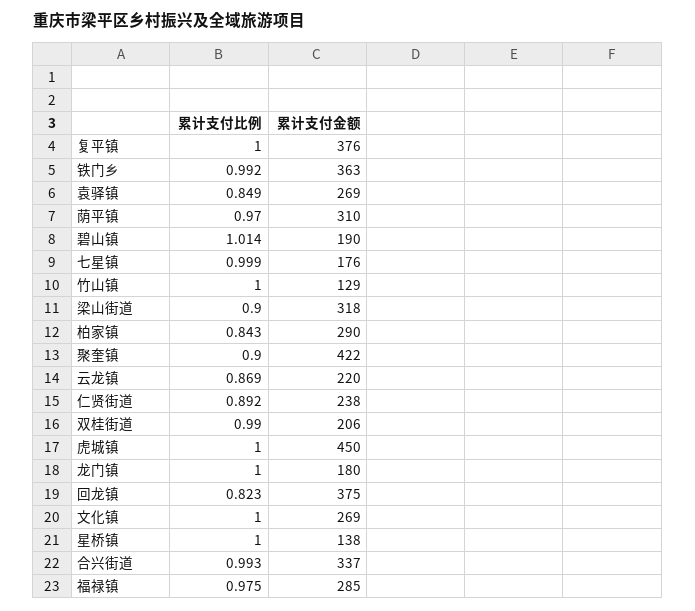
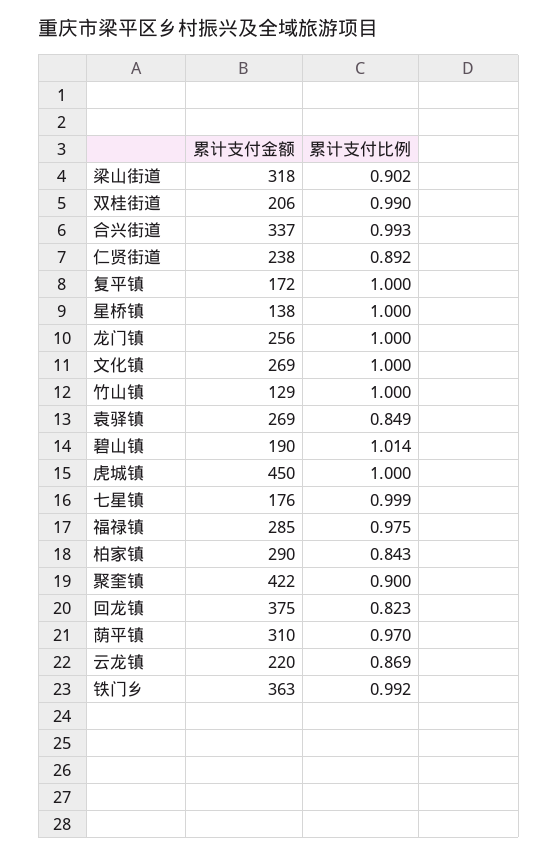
  {
    "累计支付比例": {
      "复平镇": 1,
      "铁门乡": 0.992,
      "袁驿镇": 0.849,
      "荫平镇": 0.97,
      "碧山镇": 1.014,
      "七星镇": 0.999,
      "竹山镇": 1,
-     "梁山街道": 0.9,
+     "梁山街道": 0.902,
      "柏家镇": 0.843,
      "聚奎镇": 0.9,
      "云龙镇": 0.869,
      "仁贤街道": 0.892,
      "双桂街道": 0.99,
      "虎城镇": 1,
      "龙门镇": 1,
      "回龙镇": 0.823,
      "文化镇": 1,
      "星桥镇": 1,
      "合兴街道": 0.993,
      "福禄镇": 0.975
    },
    "累计支付金额": {
-     "复平镇": 376,
+     "复平镇": 172,
      "铁门乡": 363,
      "袁驿镇": 269,
      "荫平镇": 310,
      "碧山镇": 190,
      "七星镇": 176,
      "竹山镇": 129,
      "梁山街道": 318,
      "柏家镇": 290,
      "聚奎镇": 422,
      "云龙镇": 220,
      "仁贤街道": 238,
      "双桂街道": 206,
      "虎城镇": 450,
-     "龙门镇": 180,
+     "龙门镇": 256,
      "回龙镇": 375,
      "文化镇": 269,
      "星桥镇": 138,
      "合兴街道": 337,
      "福禄镇": 285
    }
  }

